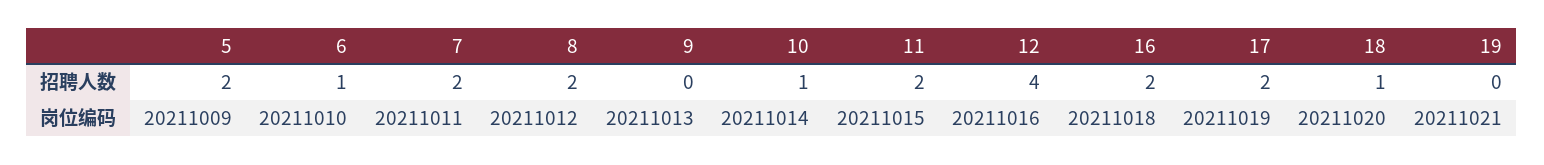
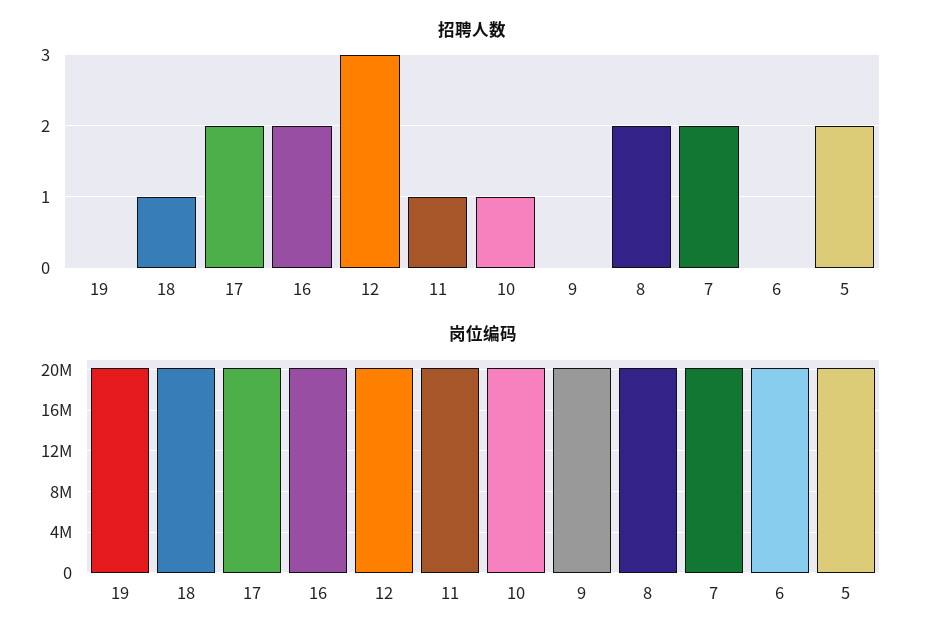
  {
    "招聘人数": {
      "5": 2,
-     "6": 1,
+     "6": 0,
      "7": 2,
      "8": 2,
      "9": 0,
      "10": 1,
-     "11": 2,
+     "11": 1,
-     "12": 4,
+     "12": 3,
      "16": 2,
      "17": 2,
      "18": 1,
      "19": 0
    },
    "岗位编码": {
      "5": 20211009,
      "6": 20211010,
      "7": 20211011,
      "8": 20211012,
      "9": 20211013,
      "10": 20211014,
      "11": 20211015,
      "12": 20211016,
      "16": 20211018,
      "17": 20211019,
      "18": 20211020,
      "19": 20211021
    }
  }

